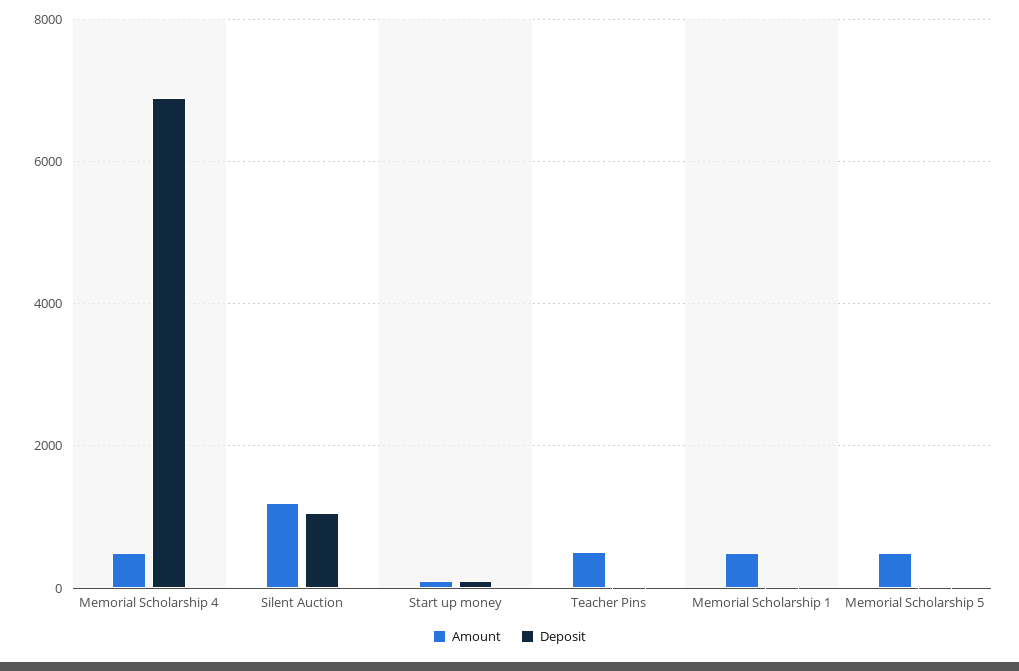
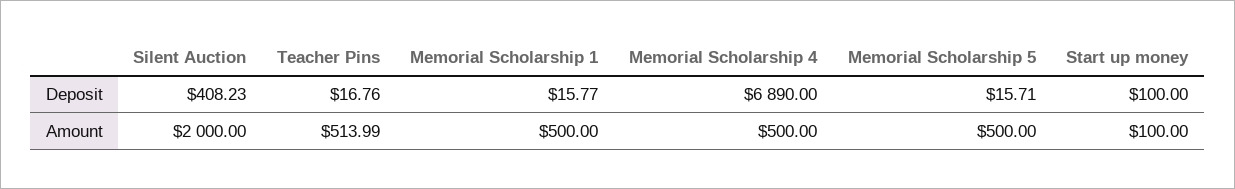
  {
    "Amount": {
      "Memorial Scholarship 4": 500,
-     "Silent Auction": 1200,
+     "Silent Auction": 2000,
      "Start up money": 100,
      "Teacher Pins": 513.99,
      "Memorial Scholarship 1": 500,
      "Memorial Scholarship 5": 500
    },
    "Deposit": {
      "Memorial Scholarship 4": 6890,
-     "Silent Auction": 1000,
+     "Silent Auction": 408.23,
      "Start up money": 100,
      "Teacher Pins": 16.76,
      "Memorial Scholarship 1": 15.77,
      "Memorial Scholarship 5": 15.71
    }
  }

